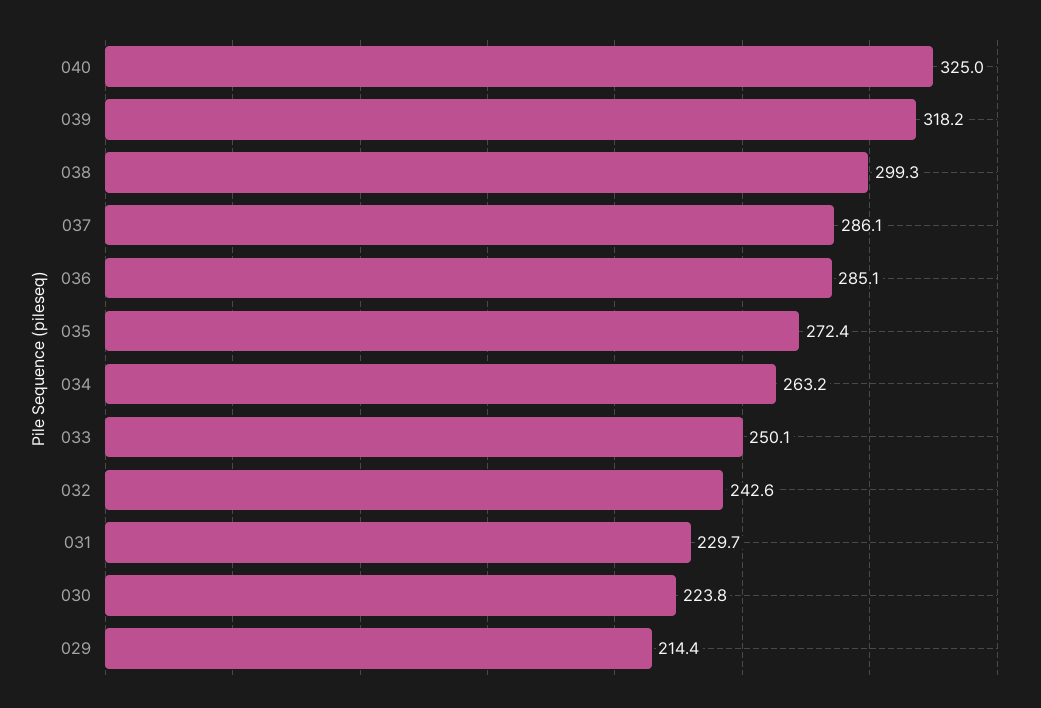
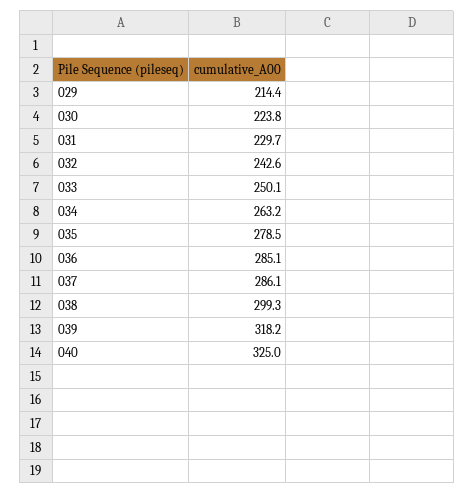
  {
    "040": 325,
    "039": 318.2,
    "038": 299.3,
    "037": 286.1,
    "036": 285.1,
-   "035": 272.4,
+   "035": 278.5,
    "034": 263.2,
    "033": 250.1,
    "032": 242.6,
    "031": 229.7,
    "030": 223.8,
    "029": 214.4
  }

